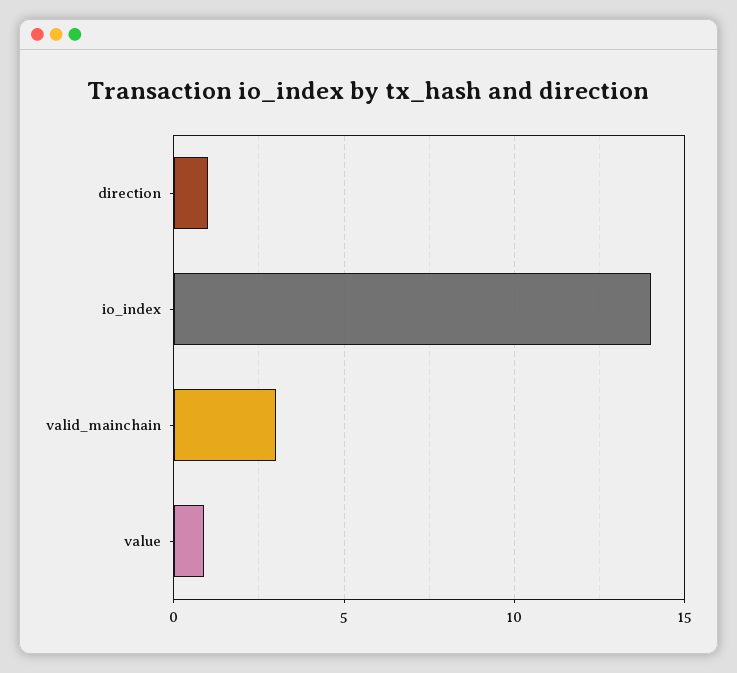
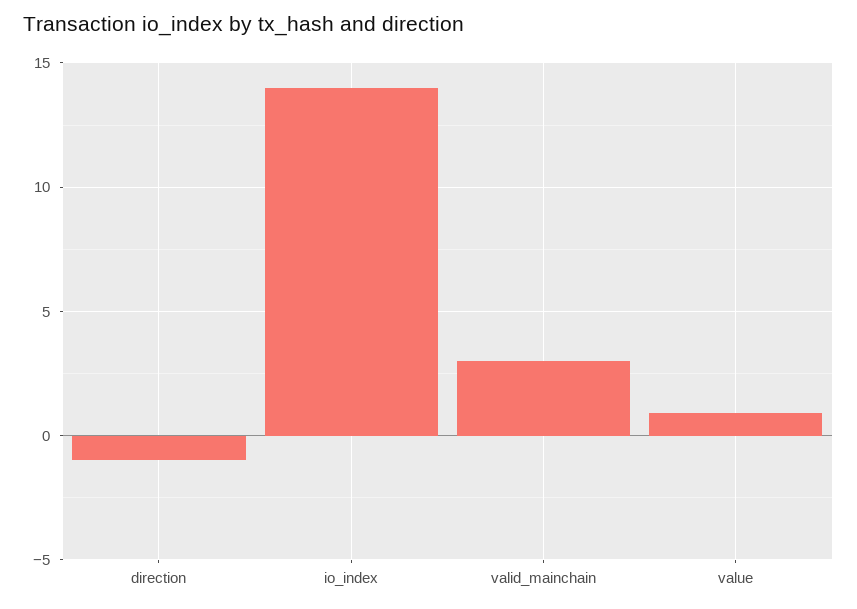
  {
-   "direction": 1,
+   "direction": -1,
    "io_index": 14,
    "valid_mainchain": 3,
    "value": 1
  }

